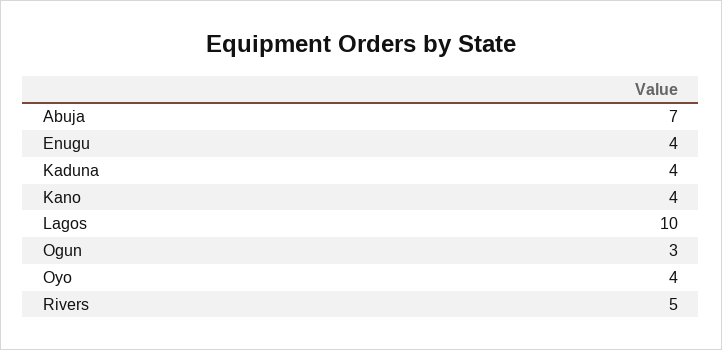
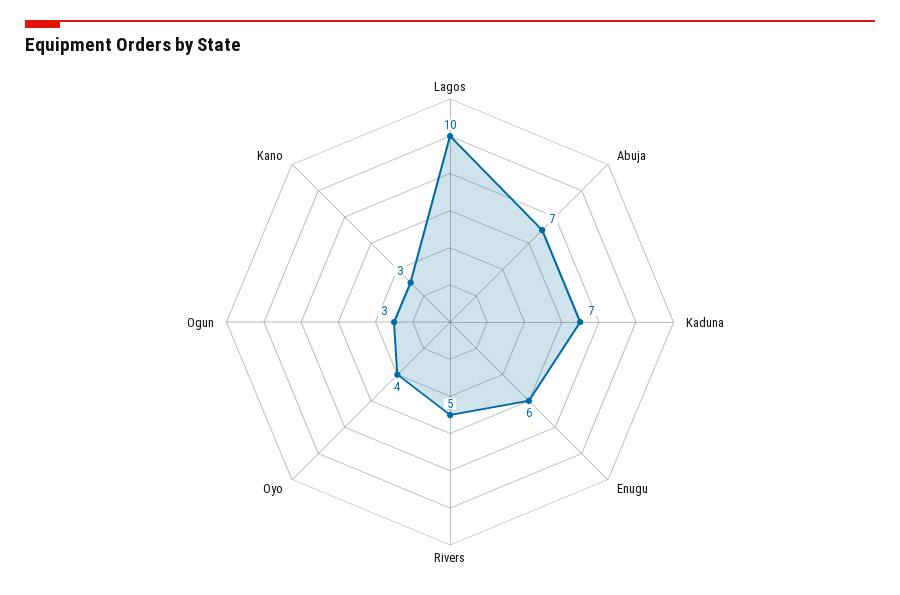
  {
    "Abuja": 7,
-   "Enugu": 4,
+   "Enugu": 6,
-   "Kaduna": 4,
+   "Kaduna": 7,
-   "Kano": 4,
+   "Kano": 3,
    "Lagos": 10,
    "Ogun": 3,
    "Oyo": 4,
    "Rivers": 5
  }

